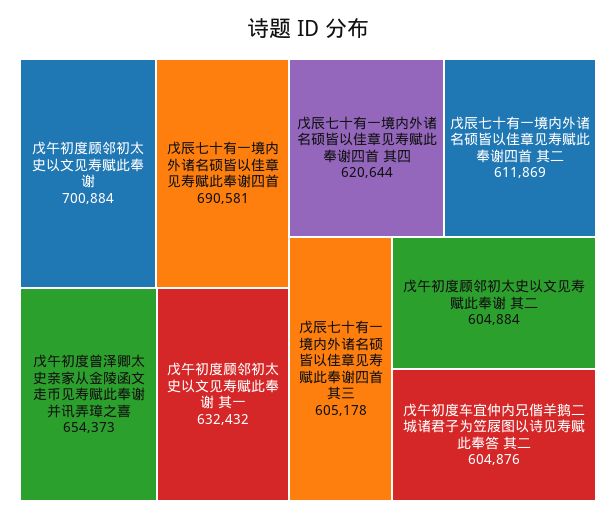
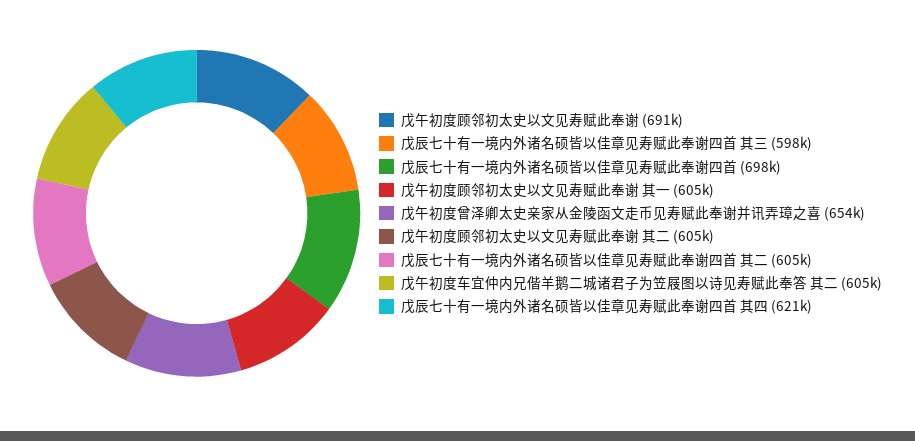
  {
-   "戊午初度顾邻初太史以文见寿赋此奉谢": 700884,
+   "戊午初度顾邻初太史以文见寿赋此奉谢": 691000,
-   "戊辰七十有一境内外诸名硕皆以佳章见寿赋此奉谢四首": 690581,
+   "戊辰七十有一境内外诸名硕皆以佳章见寿赋此奉谢四首": 698000,
    "戊午初度曾泽卿太史亲家从金陵函文走币见寿赋此奉谢并讯弄璋之喜": 654373,
-   "戊午初度顾邻初太史以文见寿赋此奉谢 其一": 632432,
+   "戊午初度顾邻初太史以文见寿赋此奉谢 其一": 605000,
    "戊辰七十有一境内外诸名硕皆以佳章见寿赋此奉谢四首 其四": 620644,
-   "戊辰七十有一境内外诸名硕皆以佳章见寿赋此奉谢四首 其二": 611869,
+   "戊辰七十有一境内外诸名硕皆以佳章见寿赋此奉谢四首 其二": 605000,
-   "戊辰七十有一境内外诸名硕皆以佳章见寿赋此奉谢四首 其三": 605178,
+   "戊辰七十有一境内外诸名硕皆以佳章见寿赋此奉谢四首 其三": 598000,
    "戊午初度顾邻初太史以文见寿赋此奉谢 其二": 604884,
    "戊午初度车宜仲内兄偕羊鹅二城诸君子为笠屐图以诗见寿赋此奉答 其二": 604876
  }

